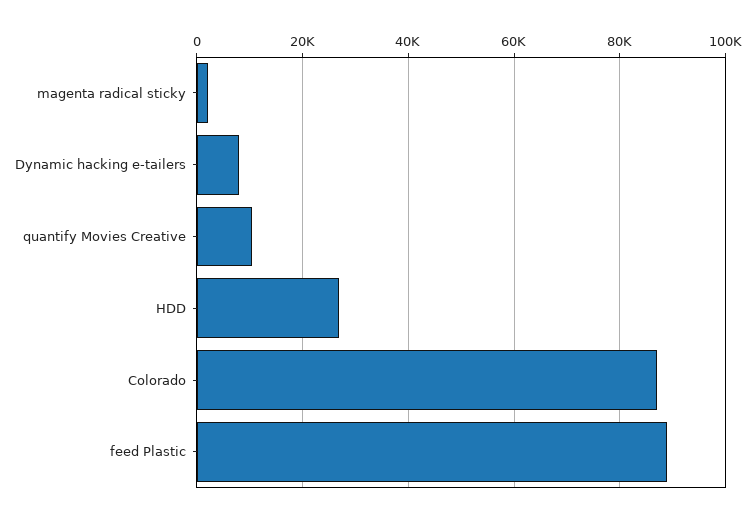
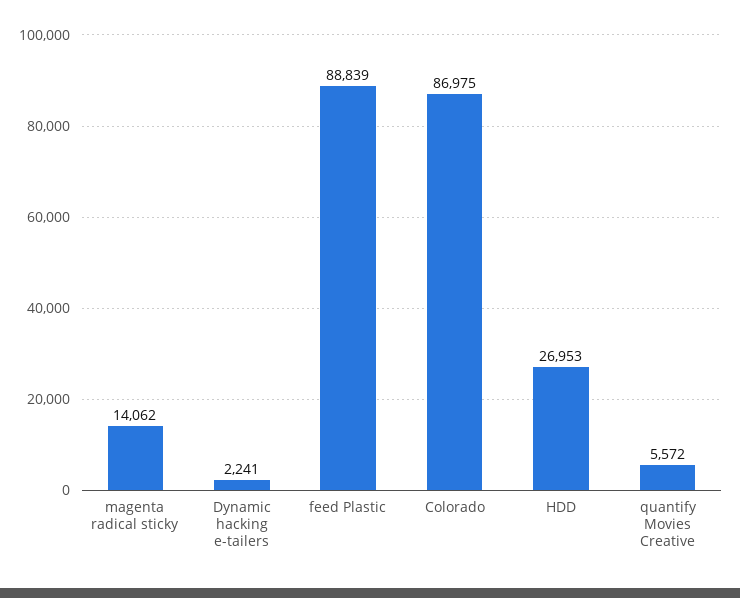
  {
-   "magenta radical sticky": 2000,
+   "magenta radical sticky": 14062,
-   "Dynamic hacking e-tailers": 8000,
+   "Dynamic hacking e-tailers": 2241,
-   "quantify Movies Creative": 10000,
+   "quantify Movies Creative": 5572,
    "HDD": 26953,
    "Colorado": 86975,
    "feed Plastic": 88839
  }

